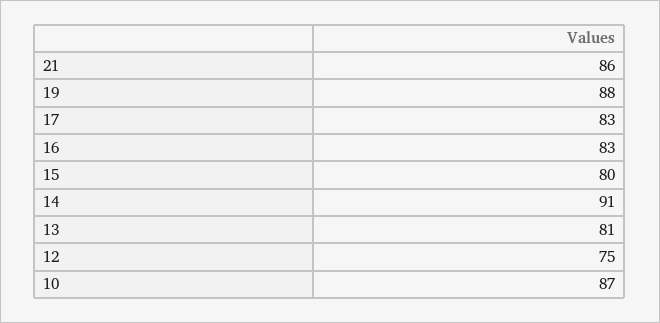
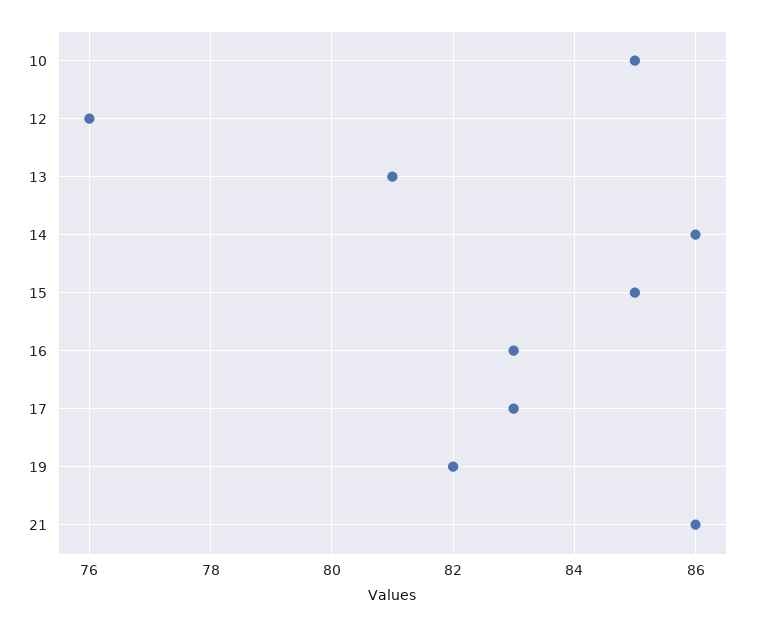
  {
    "21": 86,
-   "19": 88,
+   "19": 82,
    "17": 83,
    "16": 83,
-   "15": 80,
+   "15": 85,
-   "14": 91,
+   "14": 86,
    "13": 81,
-   "12": 75,
+   "12": 76,
-   "10": 87
+   "10": 85
  }

